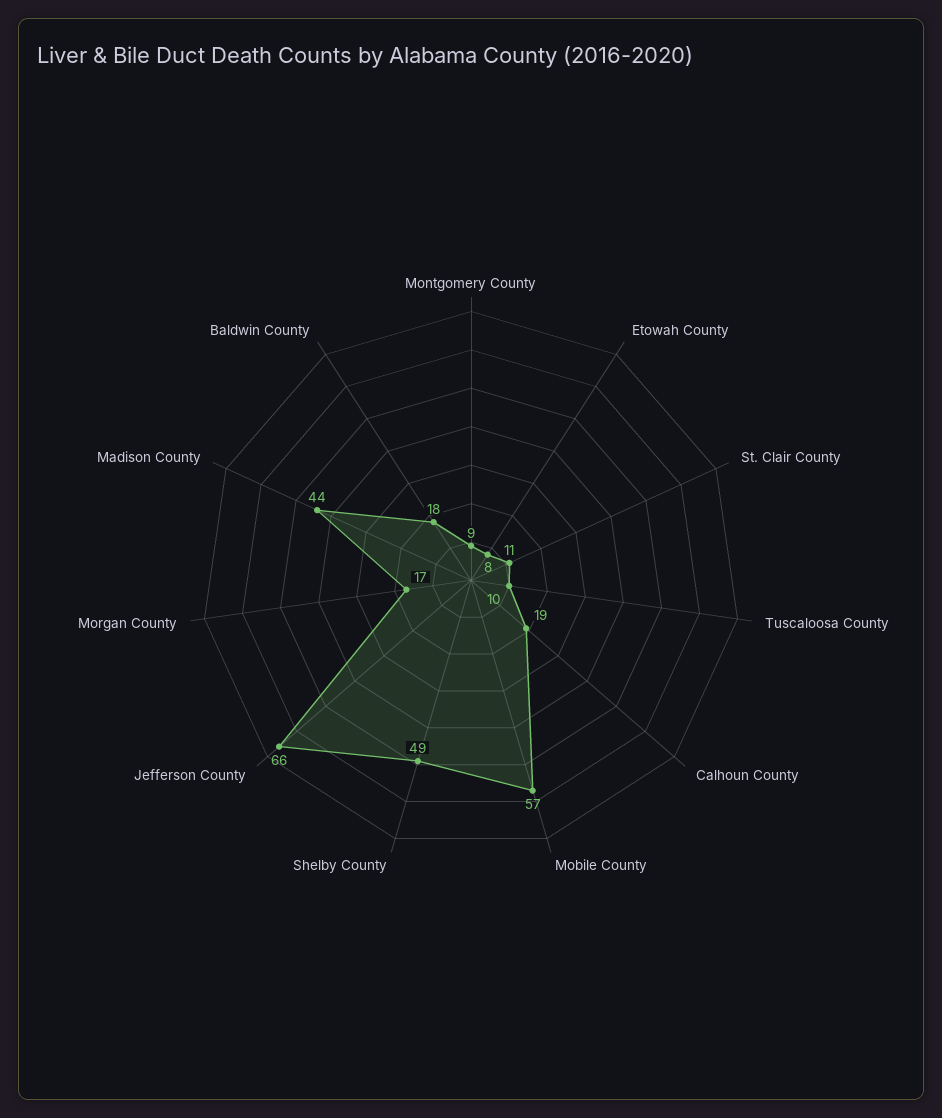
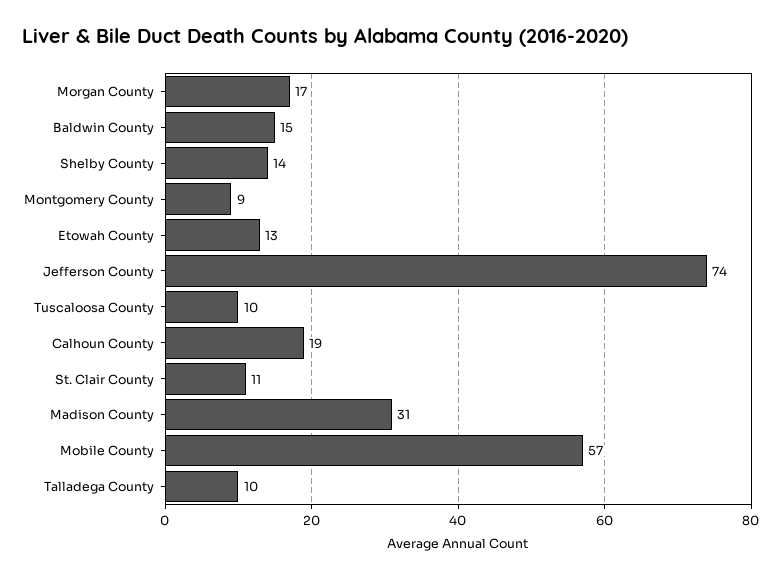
  {
    "Montgomery County": 9,
-   "Etowah County": 8,
+   "Etowah County": 13,
    "St. Clair County": 11,
    "Tuscaloosa County": 10,
    "Calhoun County": 19,
    "Mobile County": 57,
-   "Shelby County": 49,
+   "Shelby County": 14,
-   "Jefferson County": 66,
+   "Jefferson County": 74,
    "Morgan County": 17,
-   "Madison County": 44,
+   "Madison County": 31,
-   "Baldwin County": 18
+   "Baldwin County": 15,
+   "Talladega County": 10
  }

